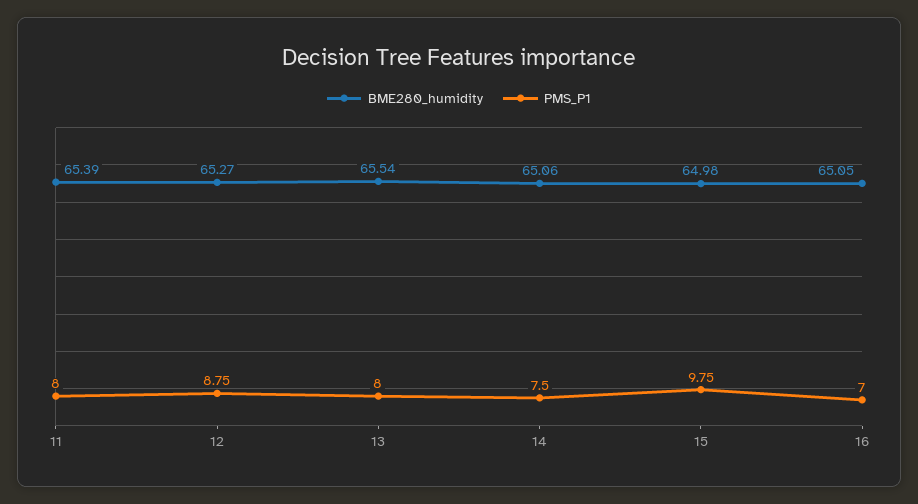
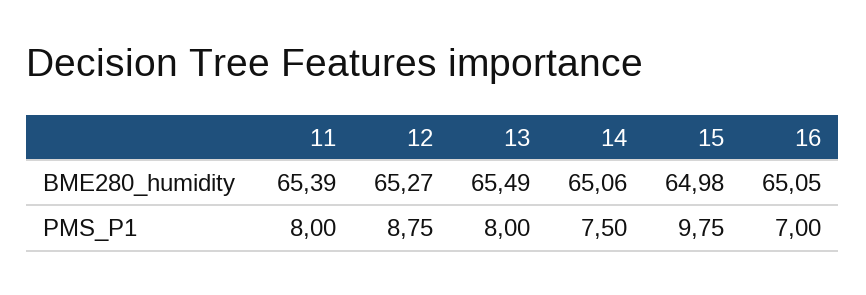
  {
    "BME280_humidity": {
      "11": 65.39,
      "12": 65.27,
-     "13": 65.54,
+     "13": 65.49,
      "14": 65.06,
      "15": 64.98,
      "16": 65.05
    },
    "PMS_P1": {
      "11": 8,
      "12": 8.75,
      "13": 8,
      "14": 7.5,
      "15": 9.75,
      "16": 7
    }
  }

